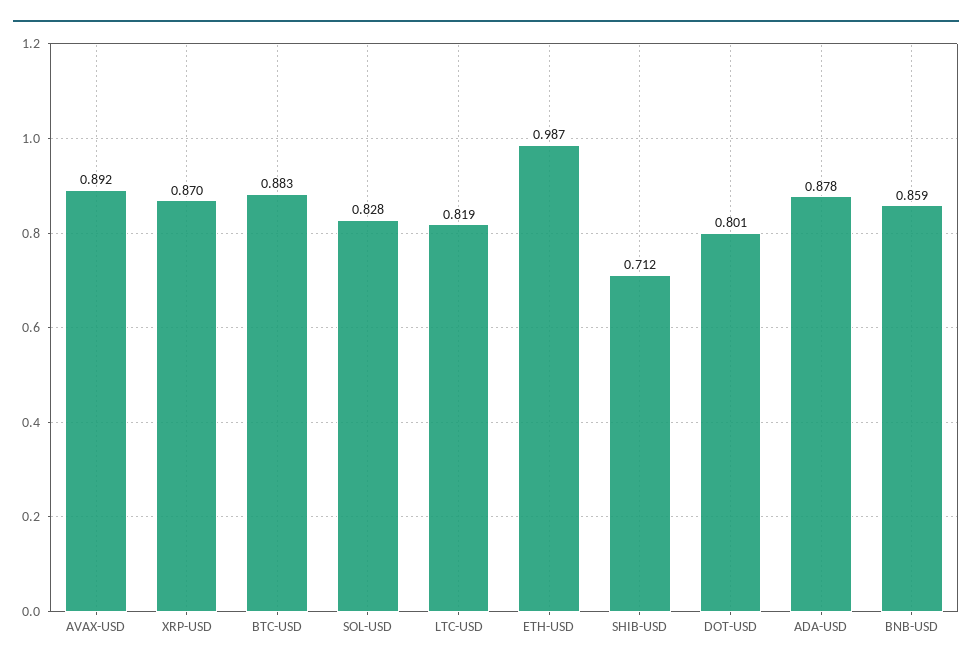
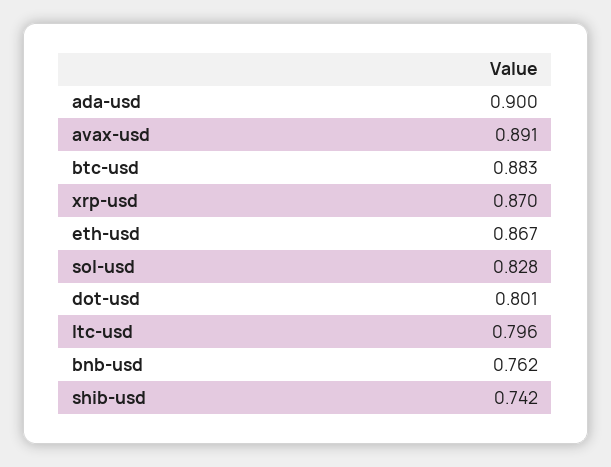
  {
-   "AVAX-USD": 0.892,
+   "AVAX-USD": 0.891,
    "XRP-USD": 0.87,
    "BTC-USD": 0.883,
    "SOL-USD": 0.828,
-   "LTC-USD": 0.819,
+   "LTC-USD": 0.796,
-   "ETH-USD": 0.987,
+   "ETH-USD": 0.867,
-   "SHIB-USD": 0.712,
+   "SHIB-USD": 0.742,
    "DOT-USD": 0.801,
-   "ADA-USD": 0.878,
+   "ADA-USD": 0.9,
-   "BNB-USD": 0.859
+   "BNB-USD": 0.762
  }

